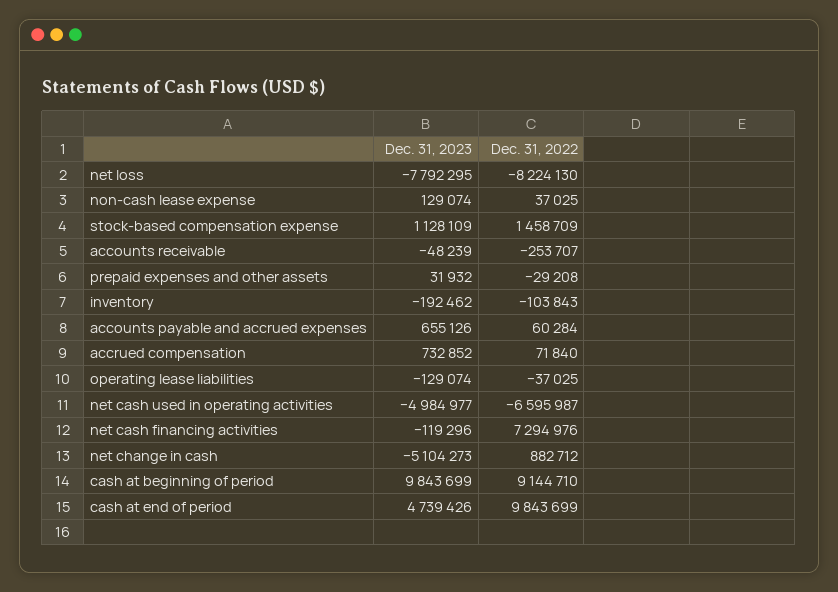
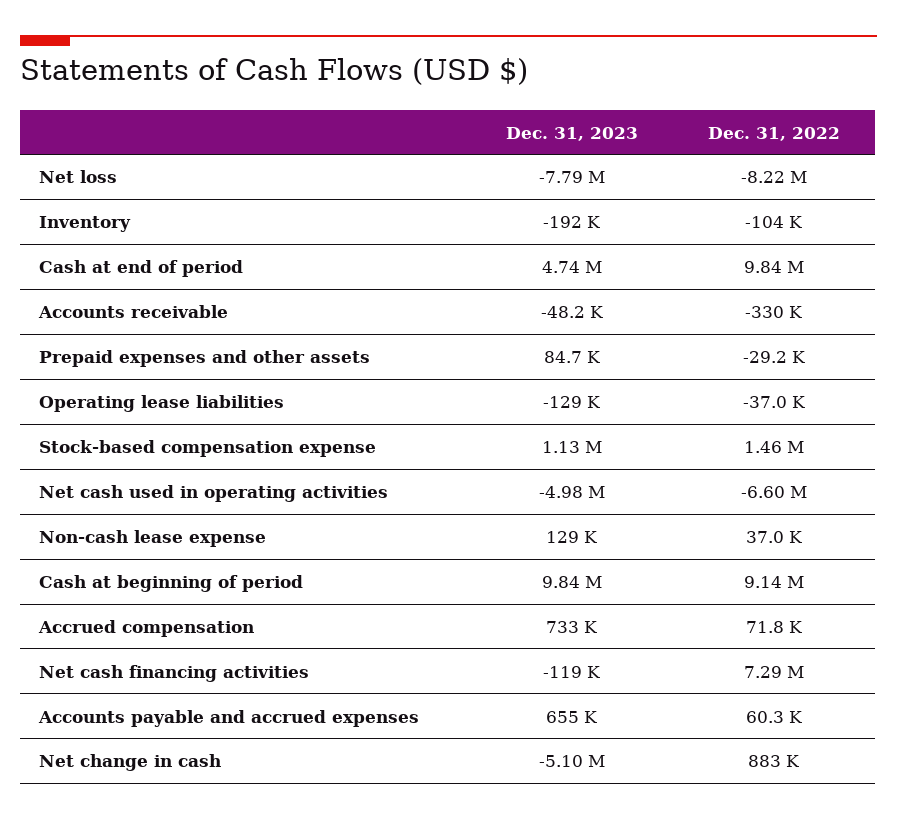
  {
    "Dec. 31, 2023": {
      "net loss": -7792295,
      "non-cash lease expense": 129074,
      "stock-based compensation expense": 1128109,
      "accounts receivable": -48239,
-     "prepaid expenses and other assets": 31932,
+     "prepaid expenses and other assets": 84700,
      "inventory": -192462,
      "accounts payable and accrued expenses": 655126,
      "accrued compensation": 732852,
      "operating lease liabilities": -129074,
      "net cash used in operating activities": -4984977,
      "net cash financing activities": -119296,
      "net change in cash": -5104273,
      "cash at beginning of period": 9843699,
      "cash at end of period": 4739426
    },
    "Dec. 31, 2022": {
      "net loss": -8224130,
      "non-cash lease expense": 37025,
      "stock-based compensation expense": 1458709,
-     "accounts receivable": -253707,
+     "accounts receivable": -330000,
      "prepaid expenses and other assets": -29208,
      "inventory": -103843,
      "accounts payable and accrued expenses": 60284,
      "accrued compensation": 71840,
      "operating lease liabilities": -37025,
      "net cash used in operating activities": -6595987,
      "net cash financing activities": 7294976,
      "net change in cash": 882712,
      "cash at beginning of period": 9144710,
      "cash at end of period": 9843699
    }
  }

